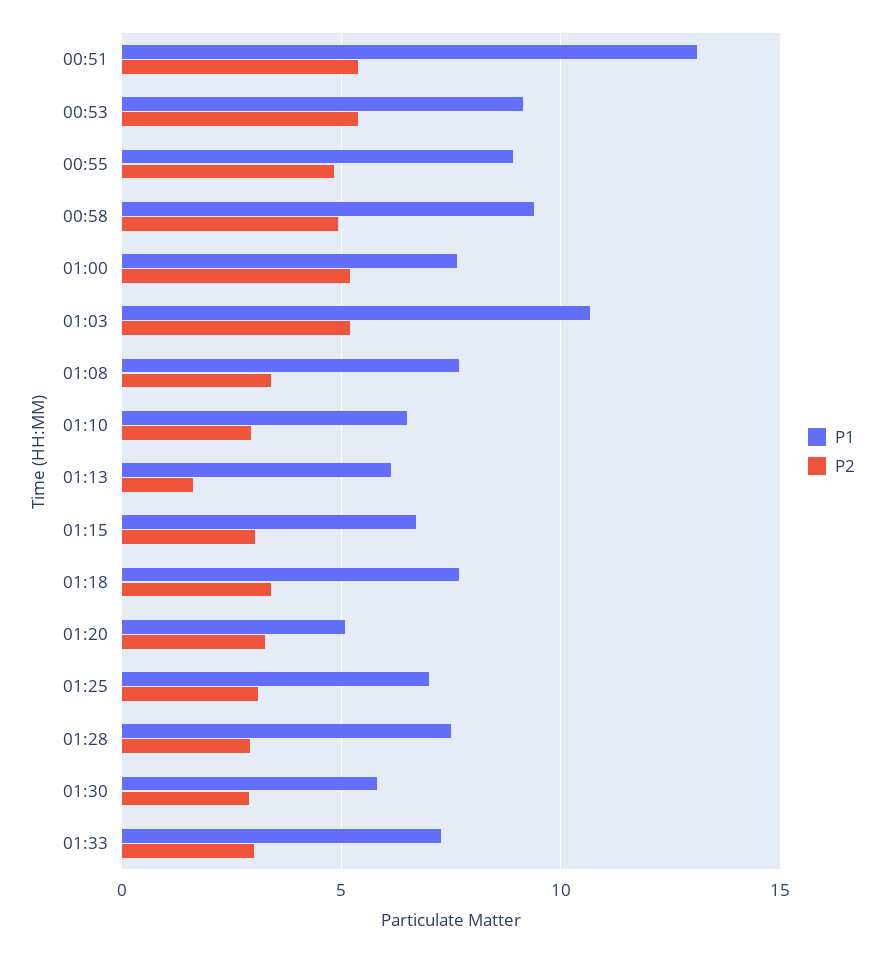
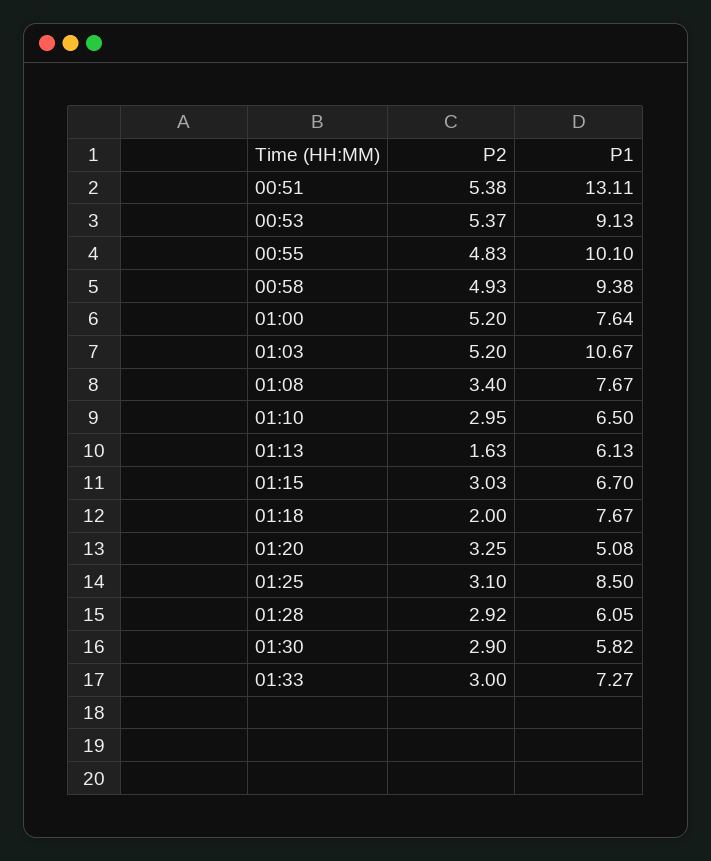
  {
    "P1": {
      "00:51": 13.11,
      "00:53": 9.13,
-     "00:55": 9,
+     "00:55": 10.1,
      "00:58": 9.38,
      "01:00": 7.64,
      "01:03": 10.67,
      "01:08": 7.67,
      "01:10": 6.5,
      "01:13": 6.13,
      "01:15": 6.7,
      "01:18": 7.67,
      "01:20": 5.08,
-     "01:25": 7,
+     "01:25": 8.5,
-     "01:28": 7.5,
+     "01:28": 6.05,
      "01:30": 5.82,
      "01:33": 7.27
    },
    "P2": {
      "00:51": 5.38,
      "00:53": 5.37,
      "00:55": 4.83,
      "00:58": 4.93,
      "01:00": 5.2,
      "01:03": 5.2,
      "01:08": 3.4,
      "01:10": 2.95,
      "01:13": 1.63,
      "01:15": 3.03,
-     "01:18": 3.5,
+     "01:18": 2,
      "01:20": 3.25,
      "01:25": 3.1,
      "01:28": 2.92,
      "01:30": 2.9,
      "01:33": 3
    }
  }

